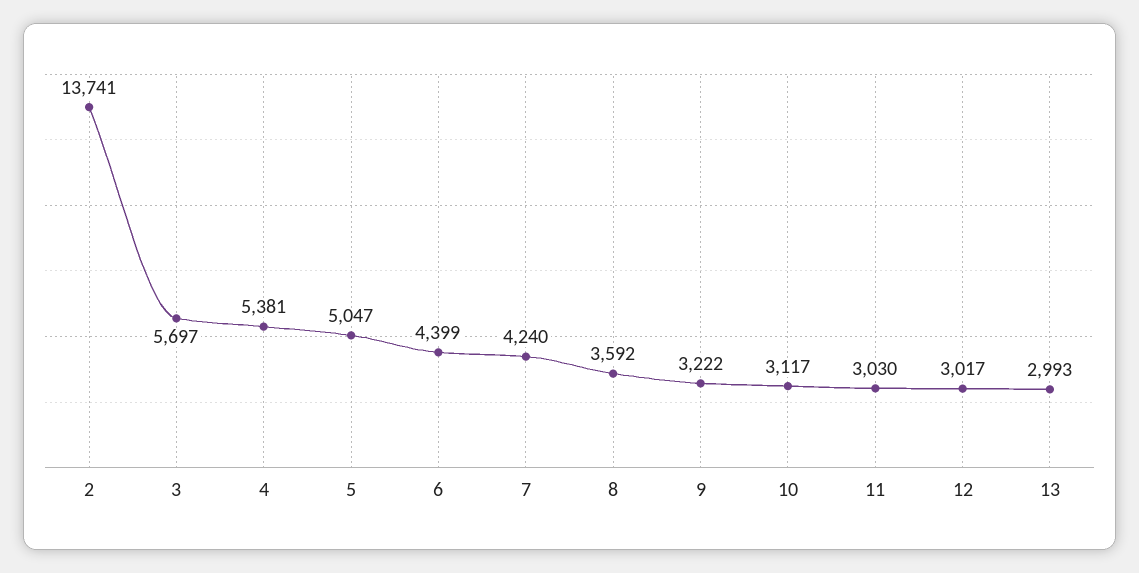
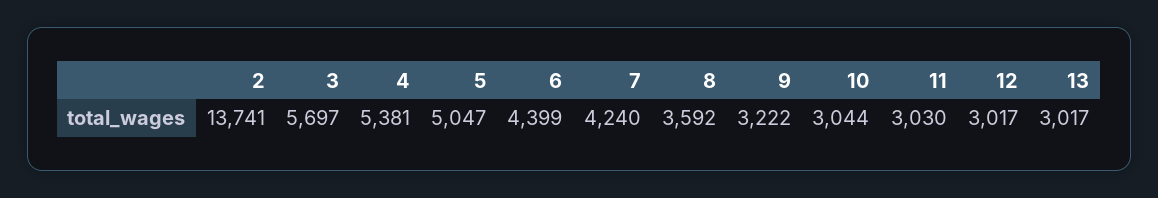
  {
    "2": 13741,
    "3": 5697,
    "4": 5381,
    "5": 5047,
    "6": 4399,
    "7": 4240,
    "8": 3592,
    "9": 3222,
-   "10": 3117,
+   "10": 3044,
    "11": 3030,
    "12": 3017,
-   "13": 2993
+   "13": 3017
  }

